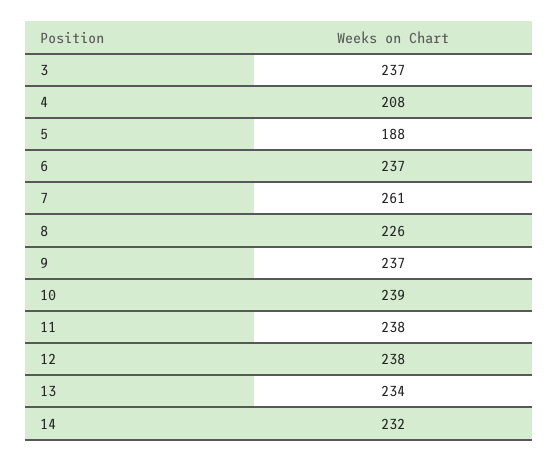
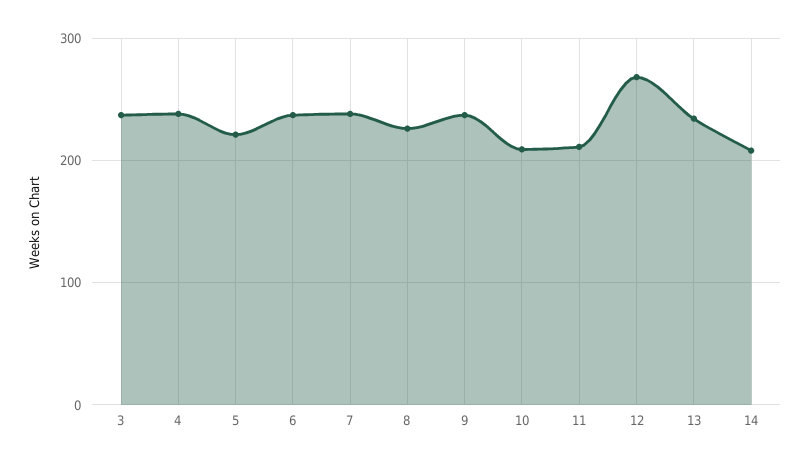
  {
    "3": 237,
-   "4": 208,
+   "4": 240,
-   "5": 188,
+   "5": 220,
    "6": 237,
-   "7": 261,
+   "7": 240,
    "8": 226,
    "9": 237,
-   "10": 239,
+   "10": 210,
-   "11": 238,
+   "11": 210,
-   "12": 238,
+   "12": 270,
    "13": 234,
-   "14": 232
+   "14": 210
  }

